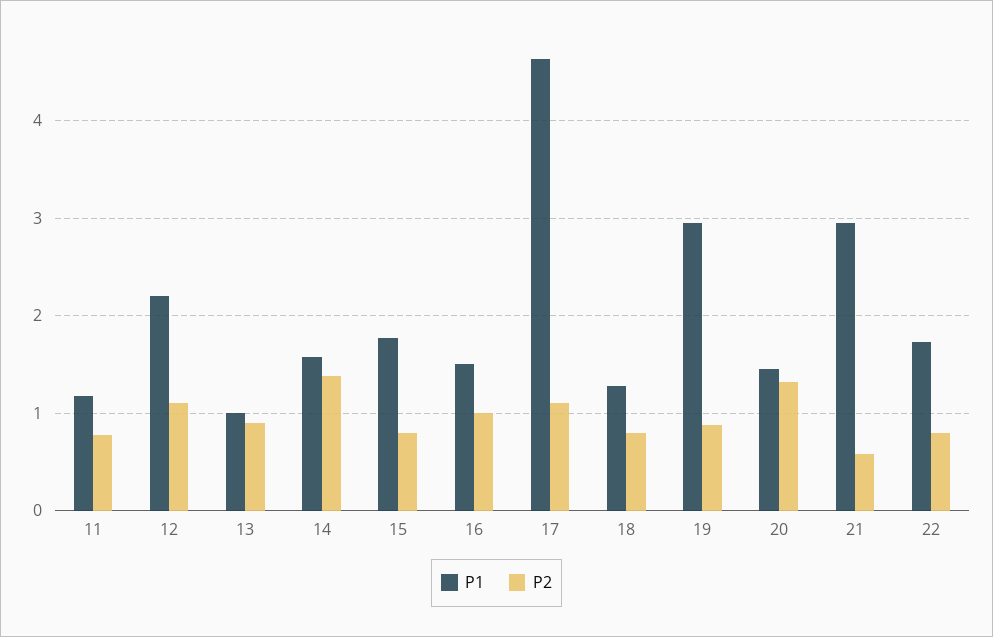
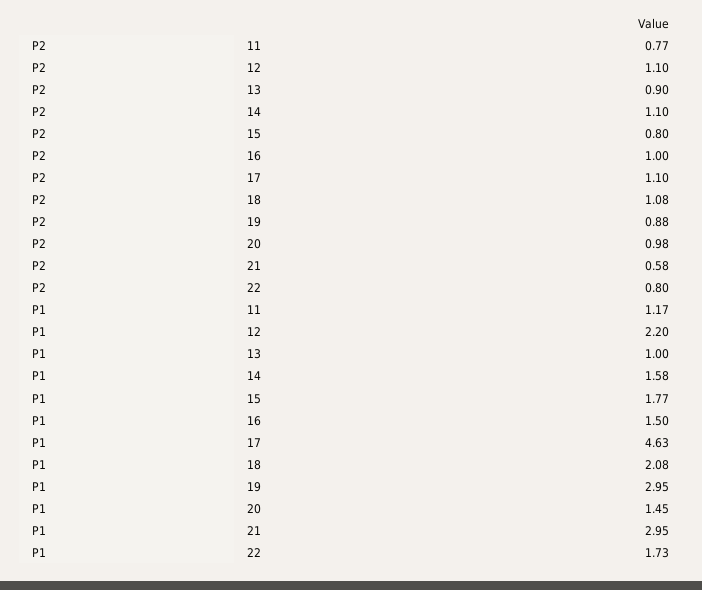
  {
    "P1": {
      "11": 1.17,
      "12": 2.2,
      "13": 1,
      "14": 1.58,
      "15": 1.77,
      "16": 1.5,
      "17": 4.63,
-     "18": 1.3,
+     "18": 2.08,
      "19": 2.95,
      "20": 1.45,
      "21": 2.95,
      "22": 1.73
    },
    "P2": {
      "11": 0.77,
      "12": 1.1,
      "13": 0.9,
-     "14": 1.4,
+     "14": 1.1,
      "15": 0.8,
      "16": 1,
      "17": 1.1,
-     "18": 0.8,
+     "18": 1.08,
      "19": 0.88,
-     "20": 1.3,
+     "20": 0.98,
      "21": 0.58,
      "22": 0.8
    }
  }

